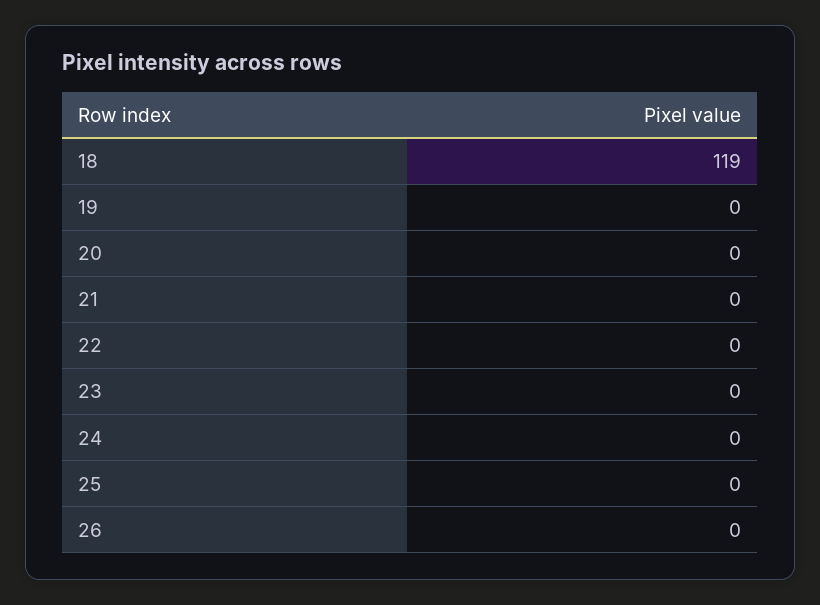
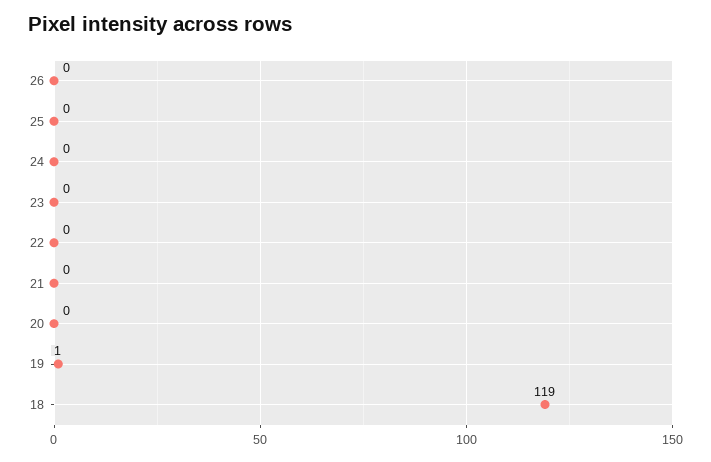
  {
    "18": 119,
-   "19": 0,
+   "19": 1,
    "20": 0,
    "21": 0,
    "22": 0,
    "23": 0,
    "24": 0,
    "25": 0,
    "26": 0
  }

